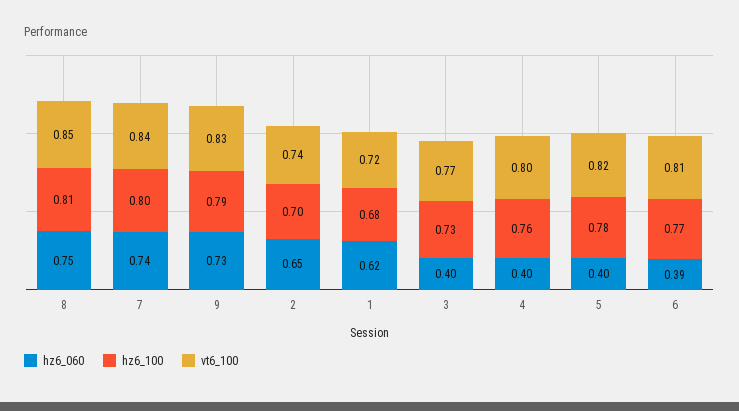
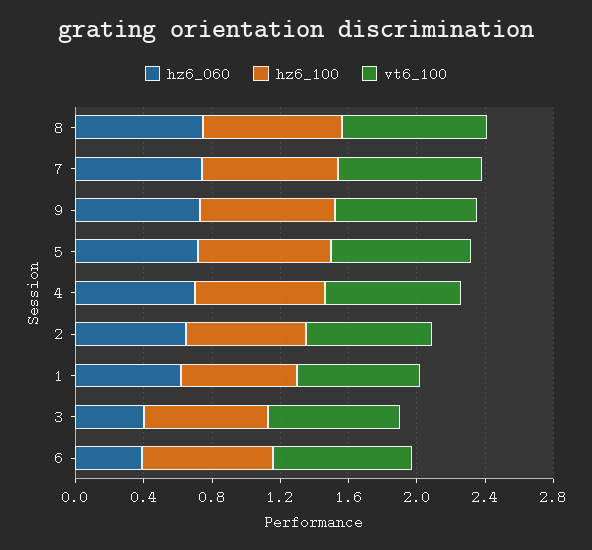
  {
    "hz6_060": {
      "8": 0.75,
      "7": 0.74,
      "9": 0.73,
      "2": 0.65,
      "1": 0.62,
      "3": 0.4,
-     "4": 0.4,
+     "4": 0.7,
-     "5": 0.4,
+     "5": 0.7,
      "6": 0.39
    },
    "hz6_100": {
      "8": 0.81,
      "7": 0.8,
      "9": 0.79,
      "2": 0.7,
      "1": 0.68,
      "3": 0.73,
      "4": 0.76,
      "5": 0.78,
      "6": 0.77
    },
    "vt6_100": {
      "8": 0.85,
      "7": 0.84,
      "9": 0.83,
      "2": 0.74,
      "1": 0.72,
      "3": 0.77,
      "4": 0.8,
      "5": 0.82,
      "6": 0.81
    }
  }

